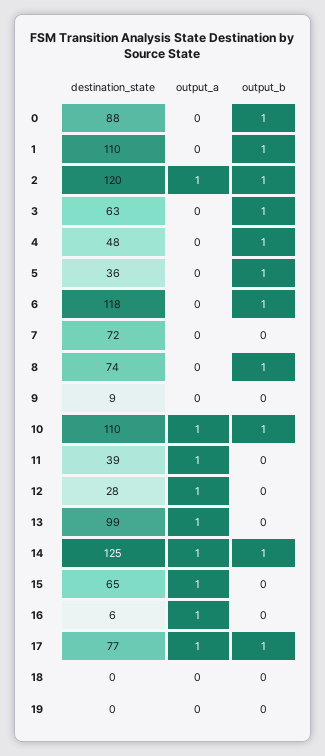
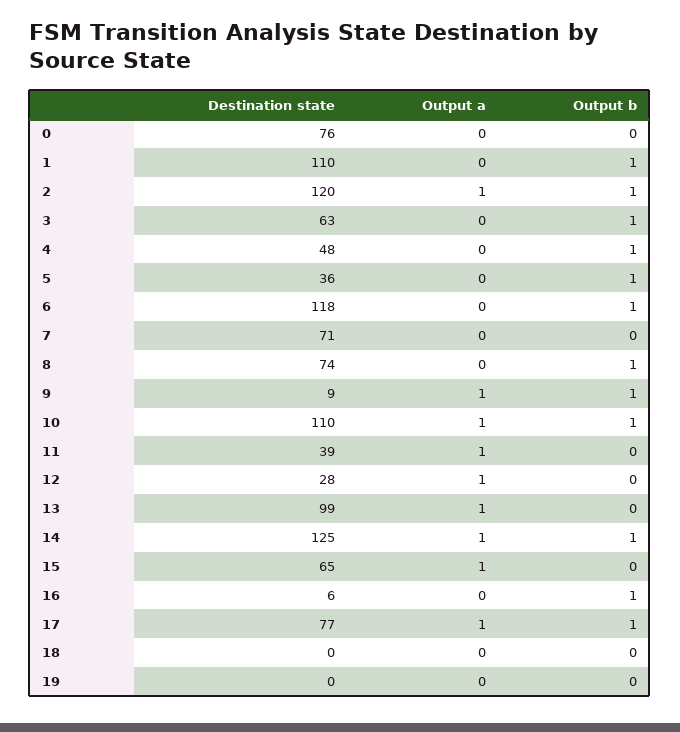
  {
    "destination_state": {
-     "0": 88,
+     "0": 76,
      "1": 110,
      "2": 120,
      "3": 63,
      "4": 48,
      "5": 36,
      "6": 118,
-     "7": 72,
+     "7": 71,
      "8": 74,
      "9": 9,
      "10": 110,
      "11": 39,
      "12": 28,
      "13": 99,
      "14": 125,
      "15": 65,
      "16": 6,
      "17": 77,
      "18": 0,
      "19": 0
    },
    "output_a": {
      "0": 0,
      "1": 0,
      "2": 1,
      "3": 0,
      "4": 0,
      "5": 0,
      "6": 0,
      "7": 0,
      "8": 0,
-     "9": 0,
+     "9": 1,
      "10": 1,
      "11": 1,
      "12": 1,
      "13": 1,
      "14": 1,
      "15": 1,
-     "16": 1,
+     "16": 0,
      "17": 1,
      "18": 0,
      "19": 0
    },
    "output_b": {
-     "0": 1,
+     "0": 0,
      "1": 1,
      "2": 1,
      "3": 1,
      "4": 1,
      "5": 1,
      "6": 1,
      "7": 0,
      "8": 1,
-     "9": 0,
+     "9": 1,
      "10": 1,
      "11": 0,
      "12": 0,
      "13": 0,
      "14": 1,
      "15": 0,
-     "16": 0,
+     "16": 1,
      "17": 1,
      "18": 0,
      "19": 0
    }
  }

